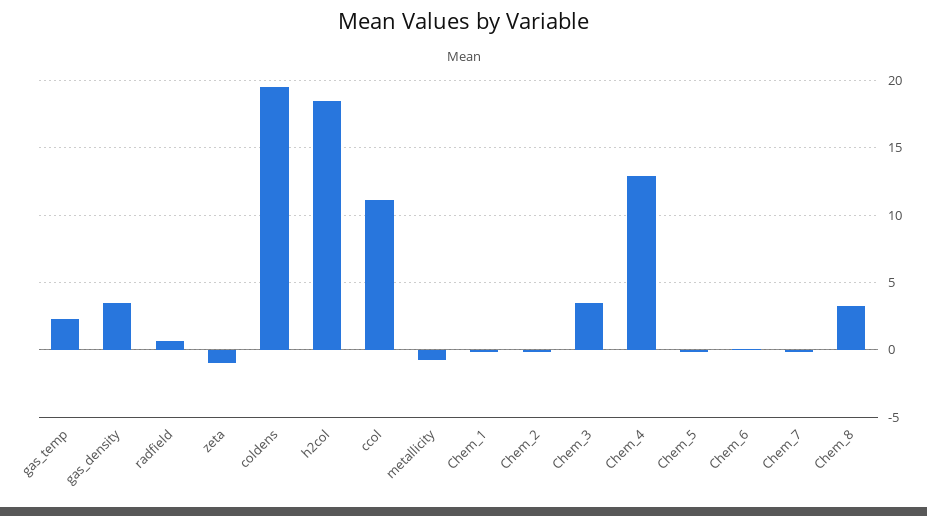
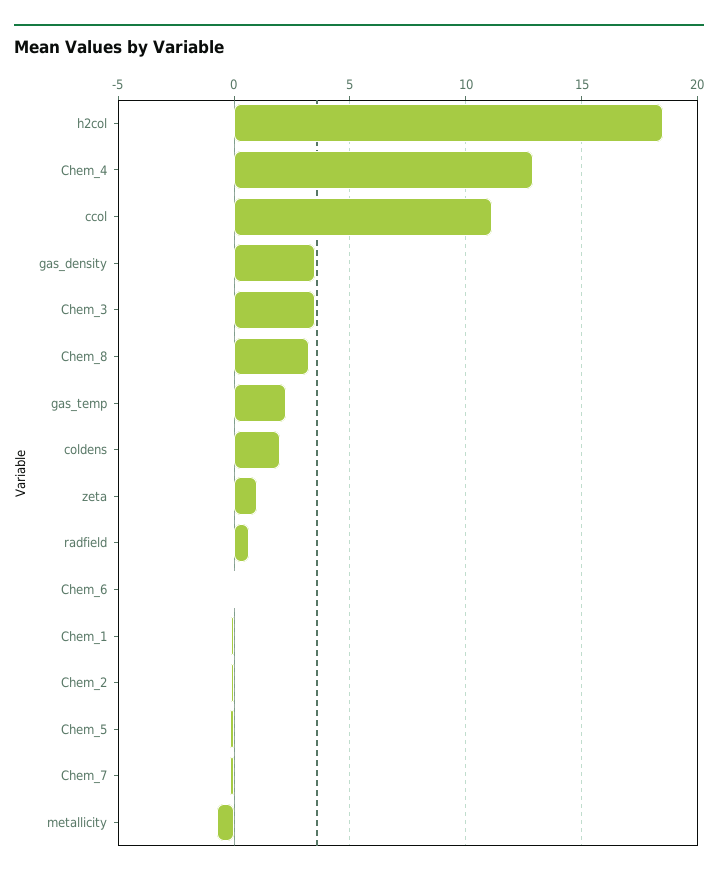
  {
    "gas_temp": 2.5,
    "gas_density": 3.5,
    "radfield": 0.5,
-   "zeta": -1,
+   "zeta": 1,
-   "coldens": 19.5,
+   "coldens": 2,
    "h2col": 18.5,
    "ccol": 11,
    "metallicity": -0.5,
    "Chem_1": 0,
    "Chem_2": 0,
    "Chem_3": 3.5,
    "Chem_4": 13,
    "Chem_5": 0,
    "Chem_6": 0,
    "Chem_7": 0,
    "Chem_8": 3
  }

